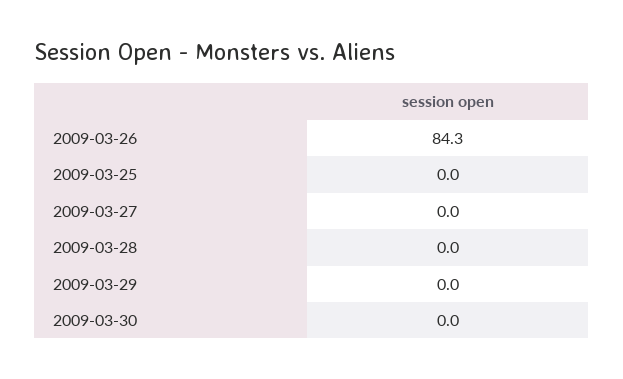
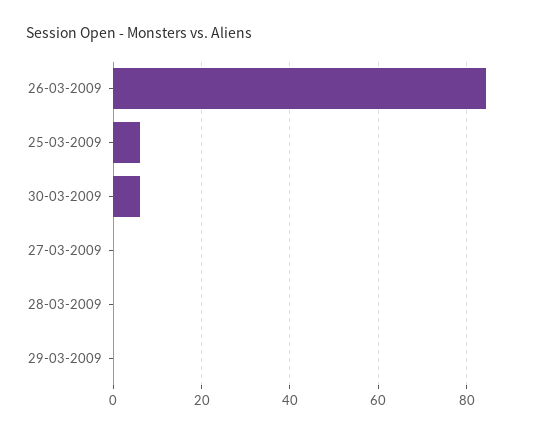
  {
    "2009-03-26": 84.3,
-   "2009-03-25": 0,
+   "2009-03-25": 6,
    "2009-03-27": 0,
    "2009-03-28": 0,
    "2009-03-29": 0,
-   "2009-03-30": 0
+   "2009-03-30": 6
  }

